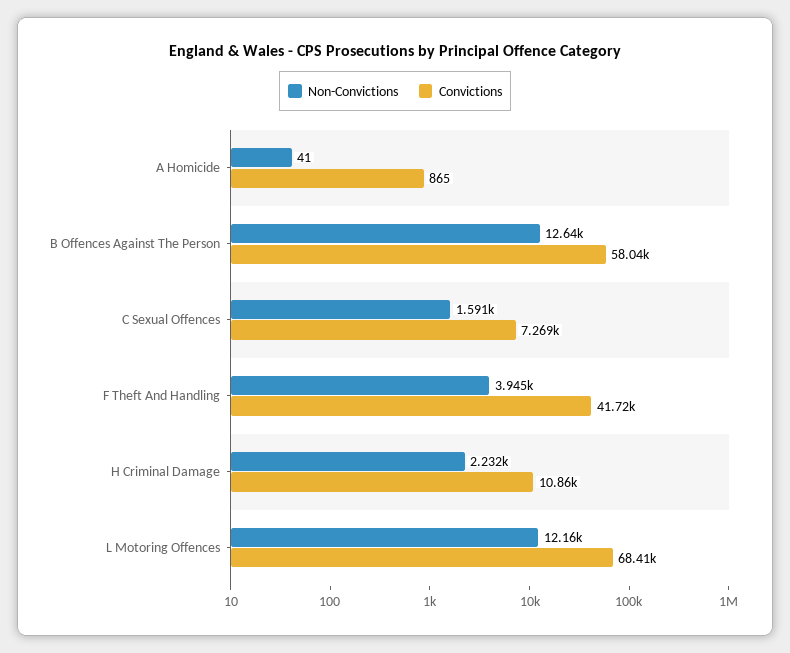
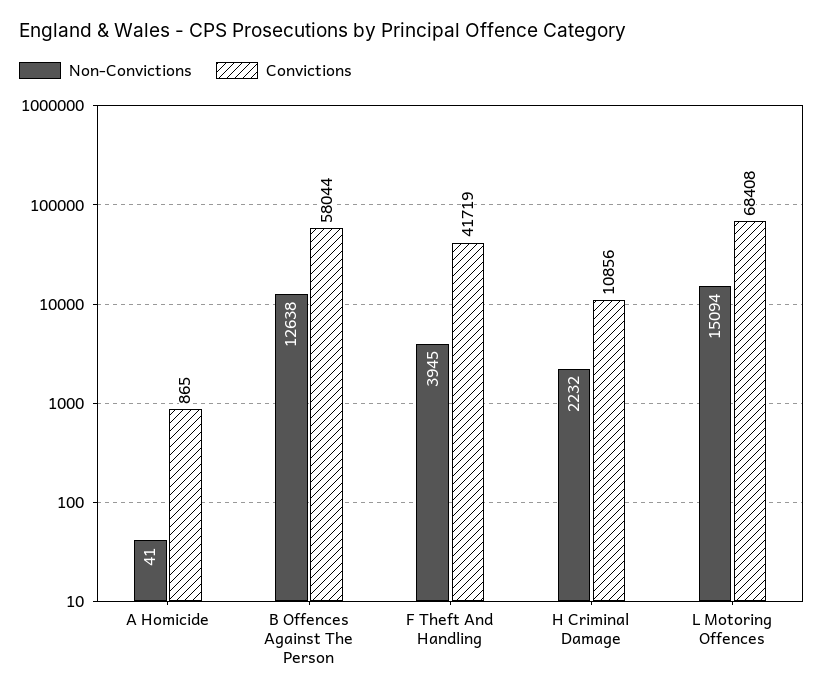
  {
    "Non-Convictions": {
      "A Homicide": 41,
      "B Offences Against The Person": 12638,
-     "C Sexual Offences": 1591,
      "F Theft And Handling": 3945,
      "H Criminal Damage": 2232,
-     "L Motoring Offences": 12160
+     "L Motoring Offences": 15094
    },
    "Convictions": {
      "A Homicide": 865,
      "B Offences Against The Person": 58044,
-     "C Sexual Offences": 7269,
      "F Theft And Handling": 41719,
      "H Criminal Damage": 10856,
      "L Motoring Offences": 68408
    }
  }

